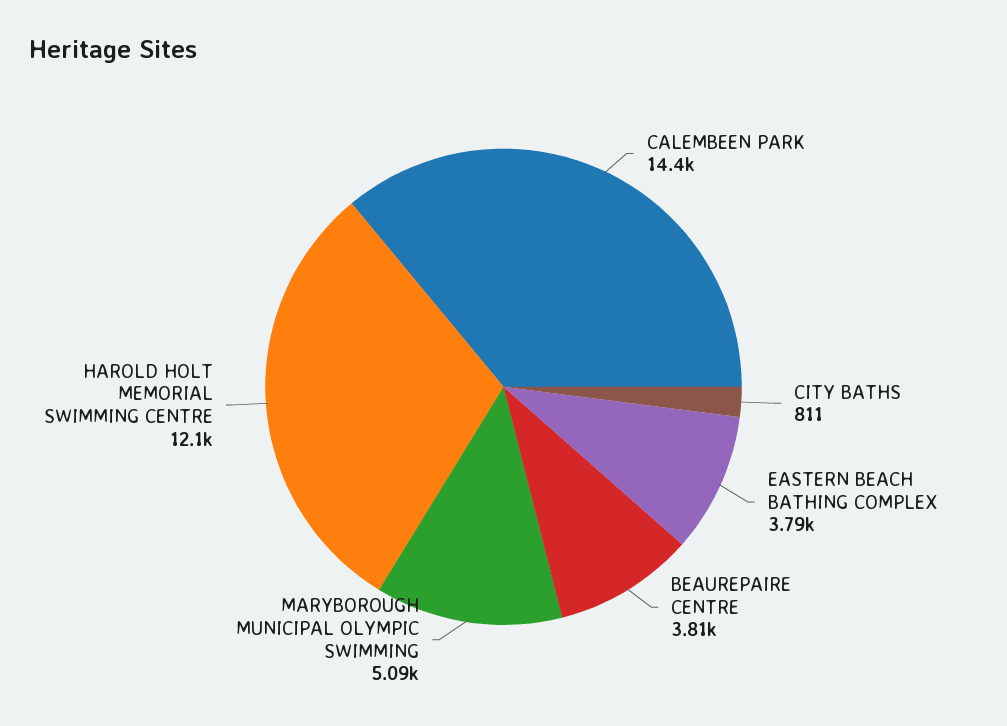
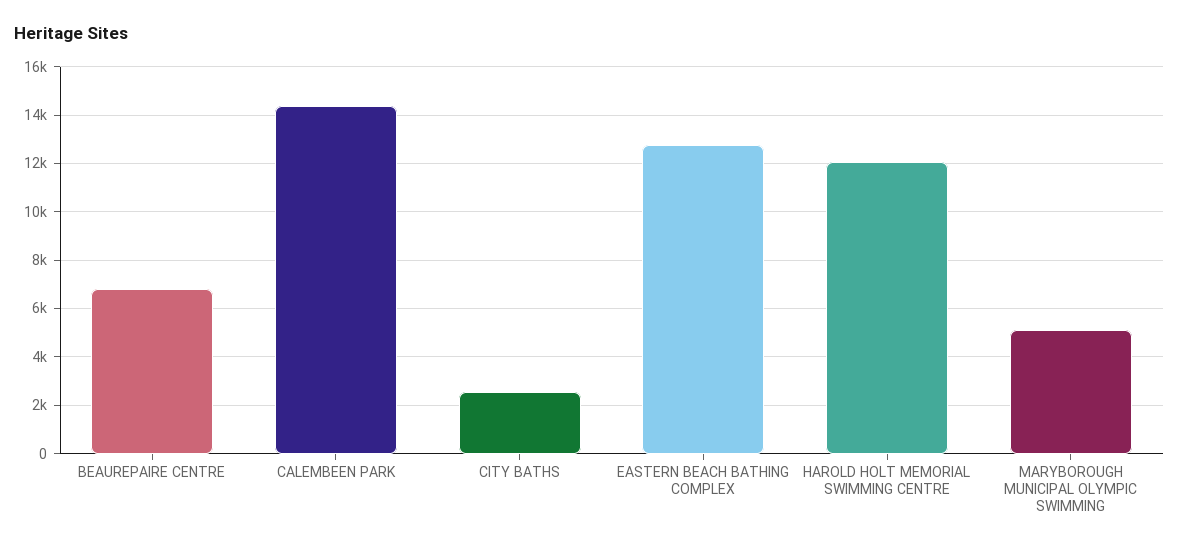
  {
    "CALEMBEEN PARK": 14400,
-   "CITY BATHS": 811,
+   "CITY BATHS": 2500,
-   "EASTERN BEACH BATHING COMPLEX": 3790,
+   "EASTERN BEACH BATHING COMPLEX": 12750,
-   "BEAUREPAIRE CENTRE": 3810,
+   "BEAUREPAIRE CENTRE": 6750,
    "MARYBOROUGH MUNICIPAL OLYMPIC SWIMMING": 5090,
    "HAROLD HOLT MEMORIAL SWIMMING CENTRE": 12100
  }

